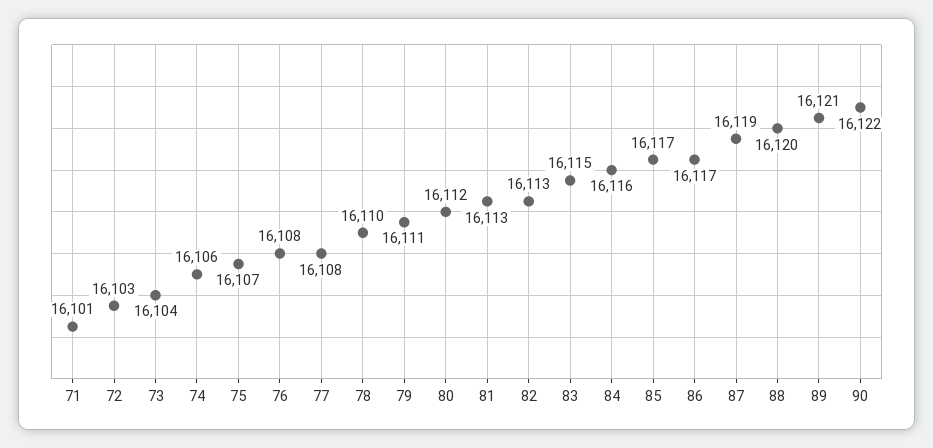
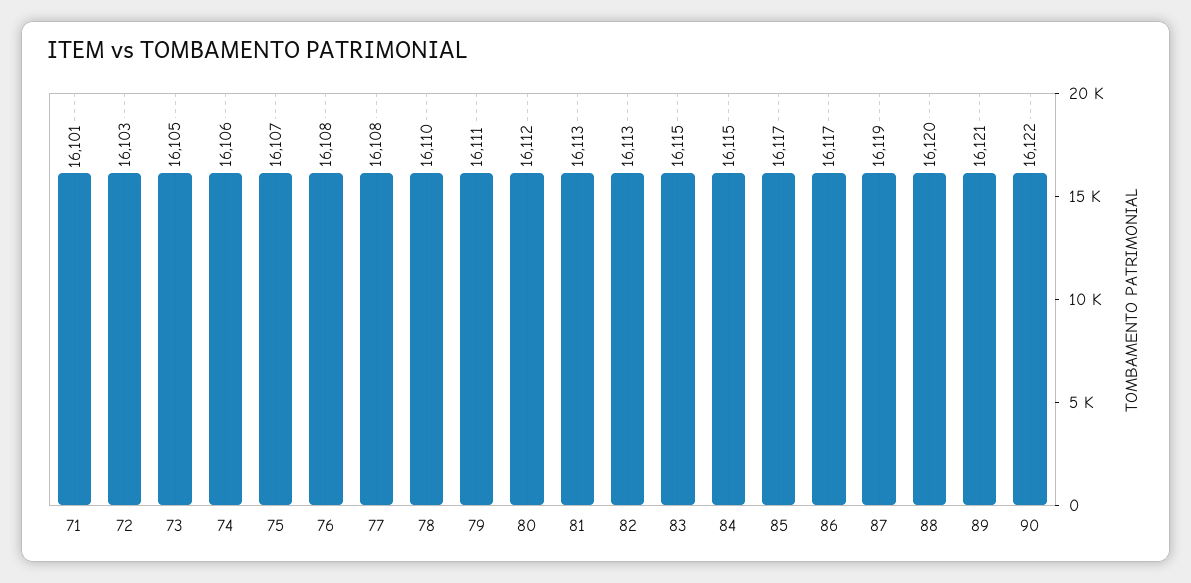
  {
    "71": 16101,
    "72": 16103,
-   "73": 16104,
+   "73": 16105,
    "74": 16106,
    "75": 16107,
    "76": 16108,
    "77": 16108,
    "78": 16110,
    "79": 16111,
    "80": 16112,
    "81": 16113,
    "82": 16113,
    "83": 16115,
-   "84": 16116,
+   "84": 16115,
    "85": 16117,
    "86": 16117,
    "87": 16119,
    "88": 16120,
    "89": 16121,
    "90": 16122
  }

